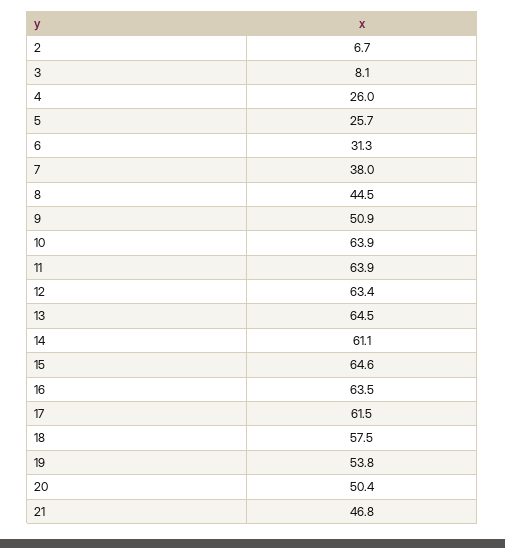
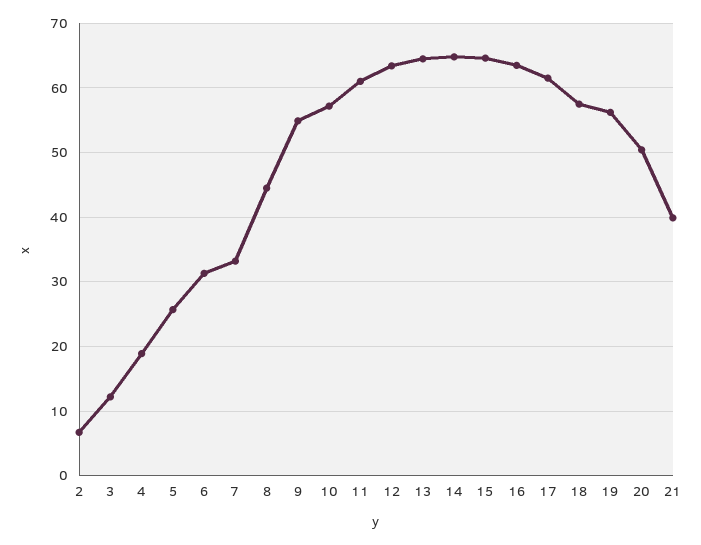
  {
    "2": 6.7,
-   "3": 8.1,
+   "3": 12,
-   "4": 26,
+   "4": 19,
    "5": 25.7,
    "6": 31.3,
-   "7": 38,
+   "7": 33,
    "8": 44.5,
-   "9": 50.9,
+   "9": 55,
-   "10": 63.9,
+   "10": 57,
-   "11": 63.9,
+   "11": 61,
    "12": 63.4,
    "13": 64.5,
-   "14": 61.1,
+   "14": 65,
    "15": 64.6,
    "16": 63.5,
    "17": 61.5,
    "18": 57.5,
-   "19": 53.8,
+   "19": 56,
    "20": 50.4,
-   "21": 46.8
+   "21": 40
  }

